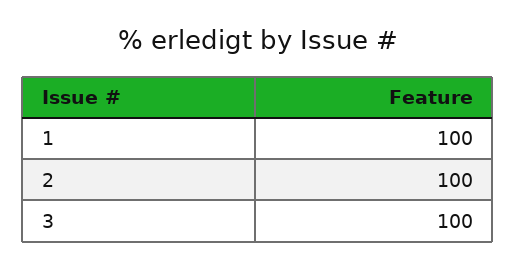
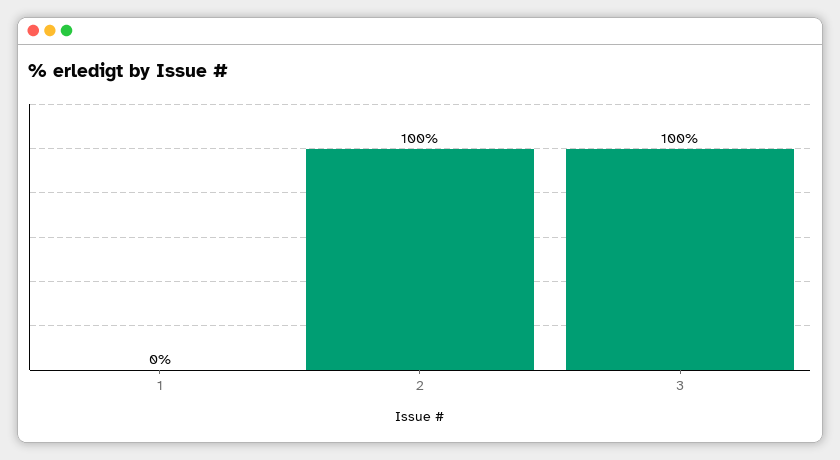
  {
-   "1": 100,
+   "1": 0,
    "2": 100,
    "3": 100
  }

